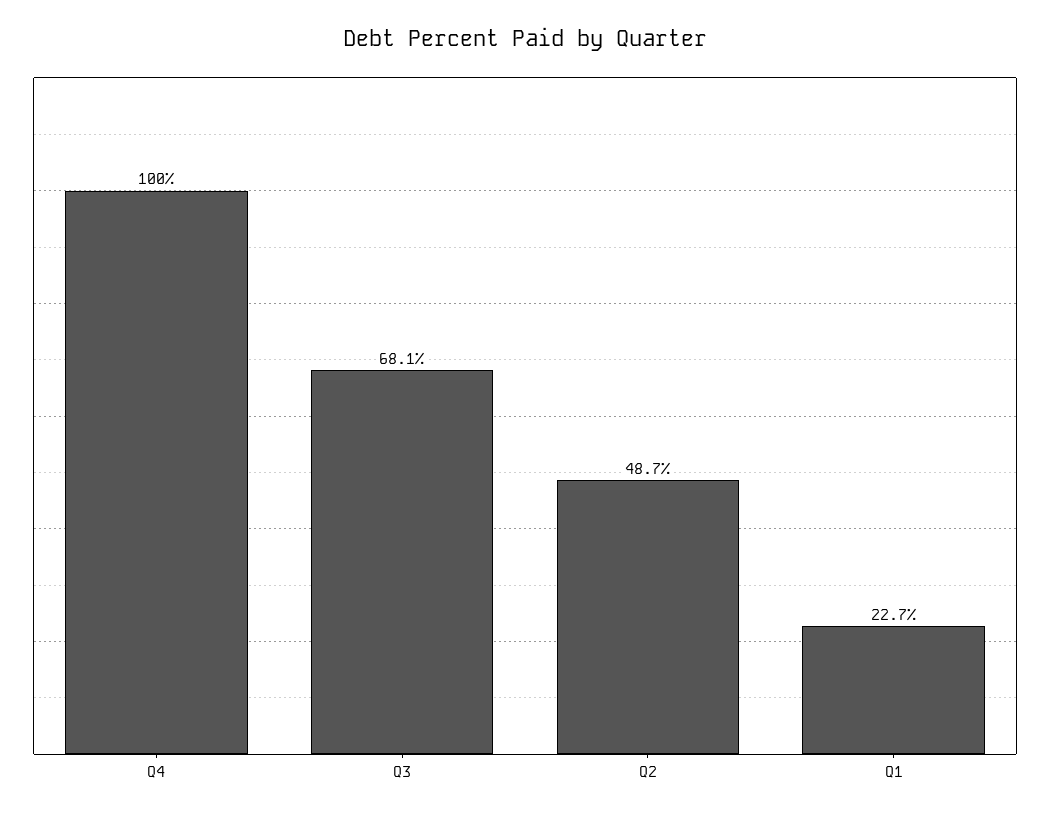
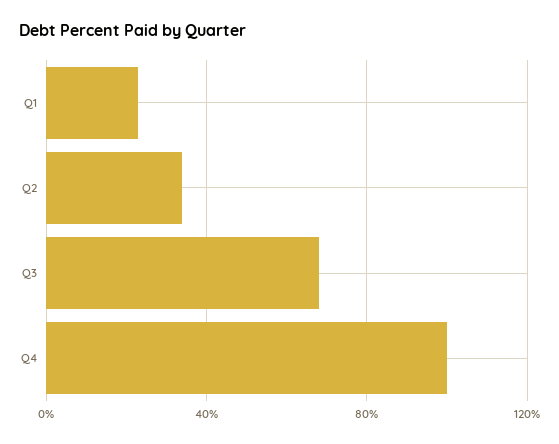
  {
    "Q4": 100,
    "Q3": 68.1,
-   "Q2": 48.7,
+   "Q2": 35,
    "Q1": 22.7
  }

